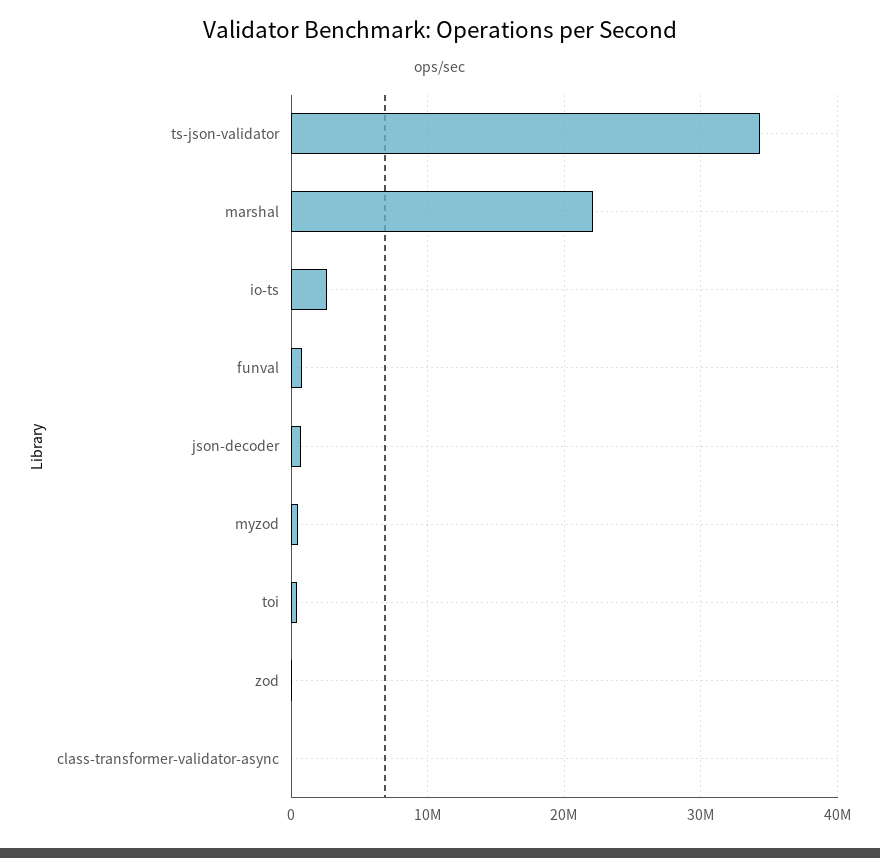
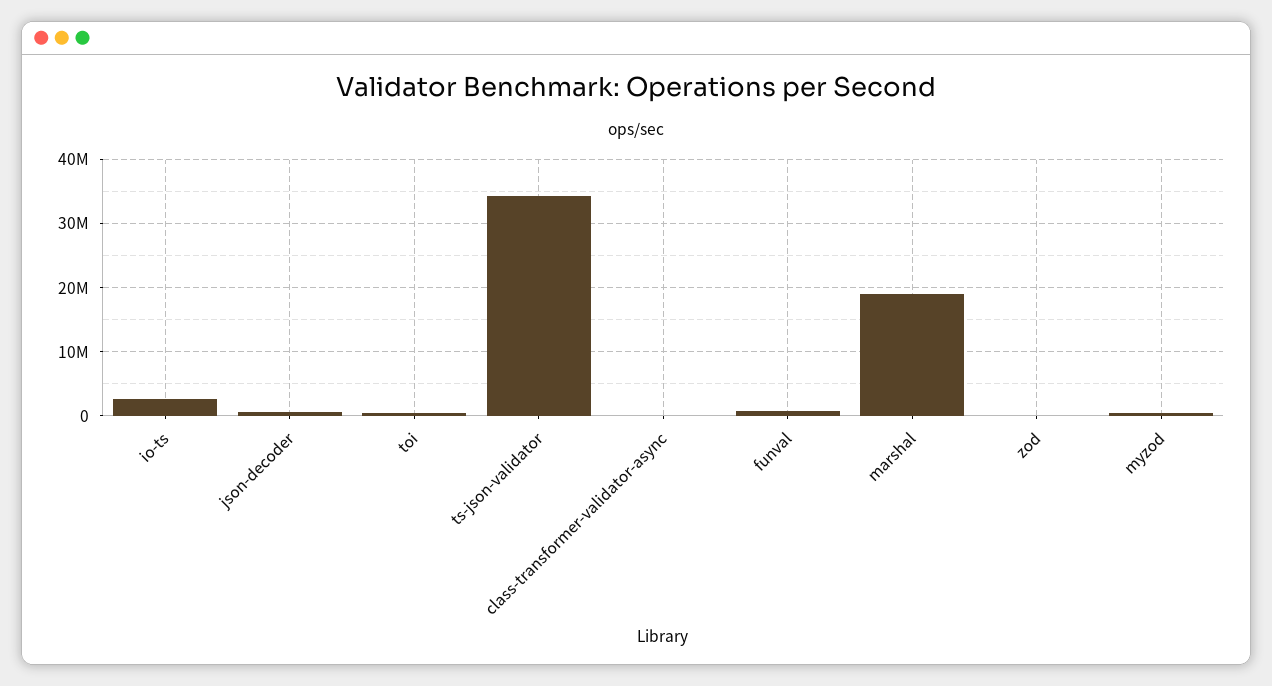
  {
    "ts-json-validator": 34000000,
-   "marshal": 22000000,
+   "marshal": 19000000,
    "io-ts": 3000000,
    "funval": 1000000,
    "json-decoder": 1000000,
    "myzod": 1000000,
    "toi": 0,
    "zod": 0,
    "class-transformer-validator-async": 0
  }

